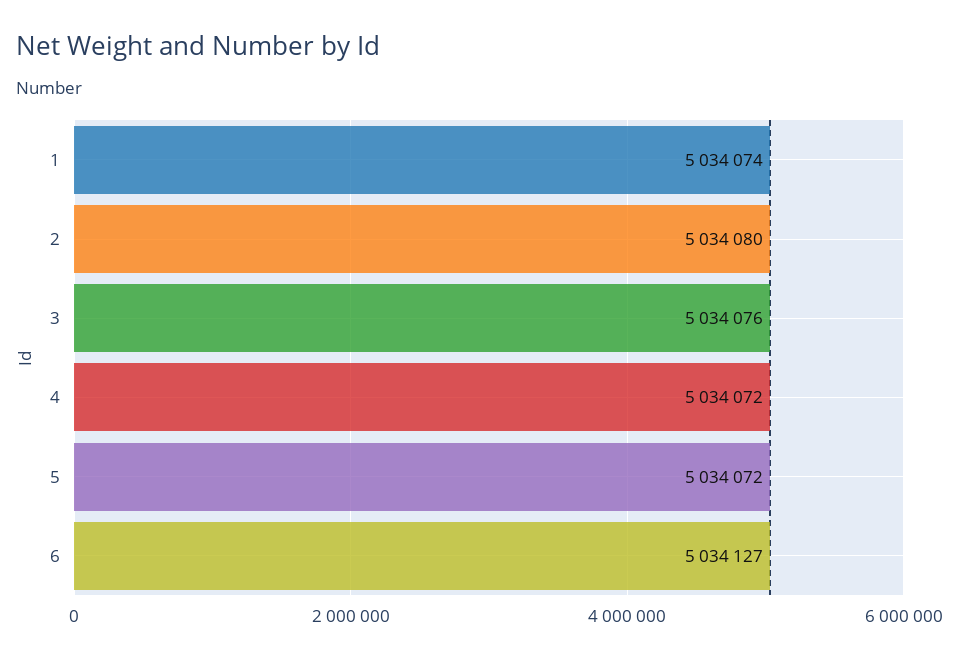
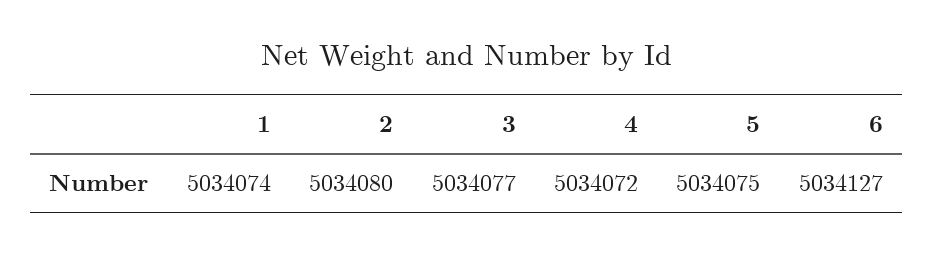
  {
    "1": 5034074,
    "2": 5034080,
-   "3": 5034076,
+   "3": 5034077,
    "4": 5034072,
-   "5": 5034072,
+   "5": 5034075,
    "6": 5034127
  }

